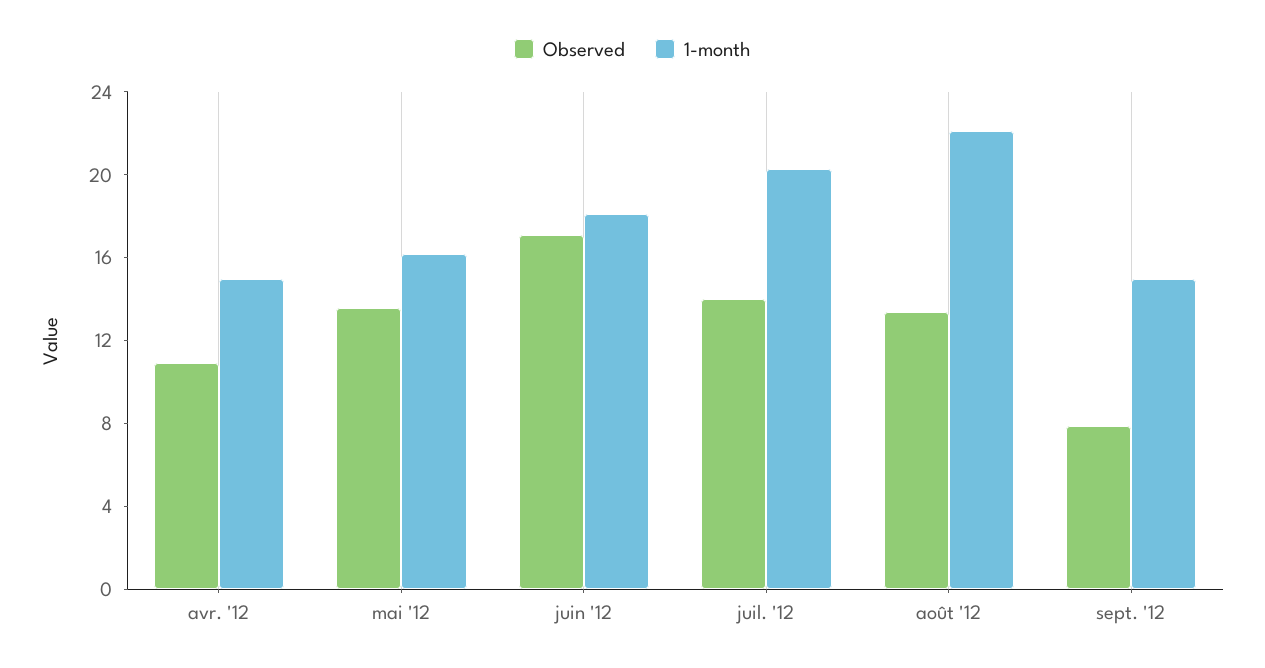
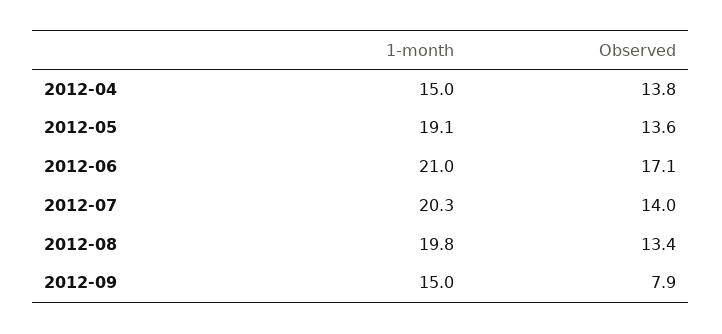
  {
    "Observed": {
-     "avr. '12": 11,
+     "avr. '12": 13.8,
      "mai '12": 13.6,
      "juin '12": 17.1,
      "juil. '12": 14,
      "août '12": 13.4,
      "sept. '12": 7.9
    },
    "1-month": {
      "avr. '12": 15,
-     "mai '12": 16,
+     "mai '12": 19.1,
-     "juin '12": 18,
+     "juin '12": 21,
      "juil. '12": 20.3,
-     "août '12": 22,
+     "août '12": 19.8,
      "sept. '12": 15
    }
  }

